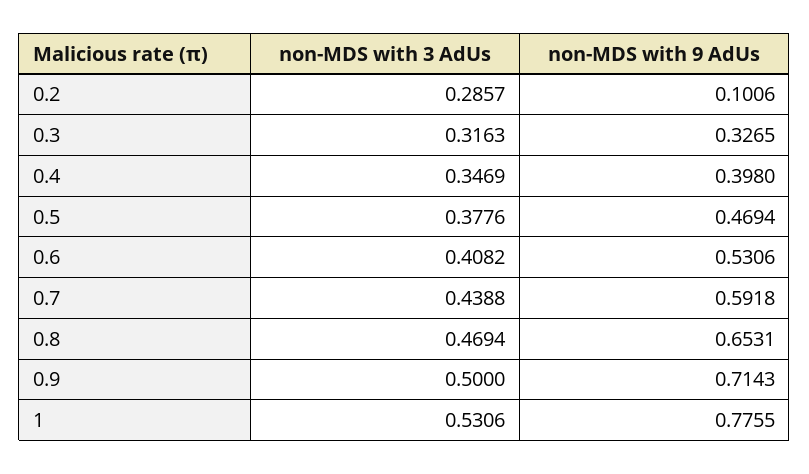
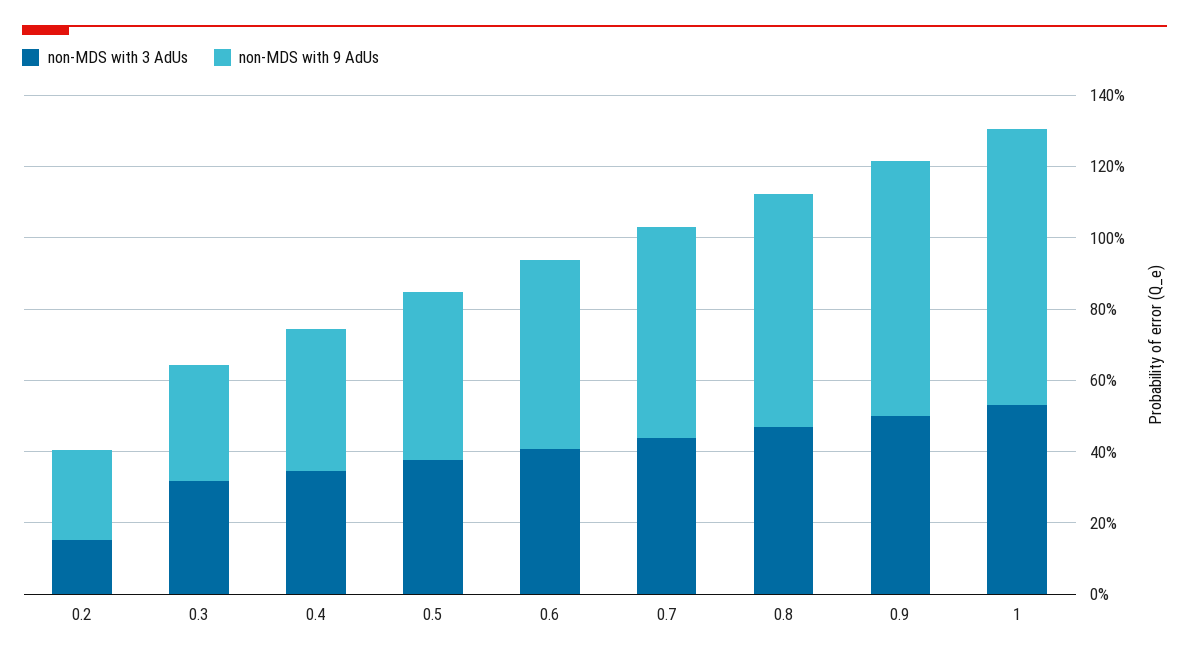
  {
    "non-MDS with 3 AdUs": {
-     "0.2": 0.2857,
+     "0.2": 0.15,
      "0.3": 0.3163,
      "0.4": 0.3469,
      "0.5": 0.3776,
      "0.6": 0.4082,
      "0.7": 0.4388,
      "0.8": 0.4694,
      "0.9": 0.5,
      "1": 0.5306
    },
    "non-MDS with 9 AdUs": {
-     "0.2": 0.1006,
+     "0.2": 0.25,
      "0.3": 0.3265,
      "0.4": 0.398,
      "0.5": 0.4694,
      "0.6": 0.5306,
      "0.7": 0.5918,
      "0.8": 0.6531,
      "0.9": 0.7143,
      "1": 0.7755
    }
  }

